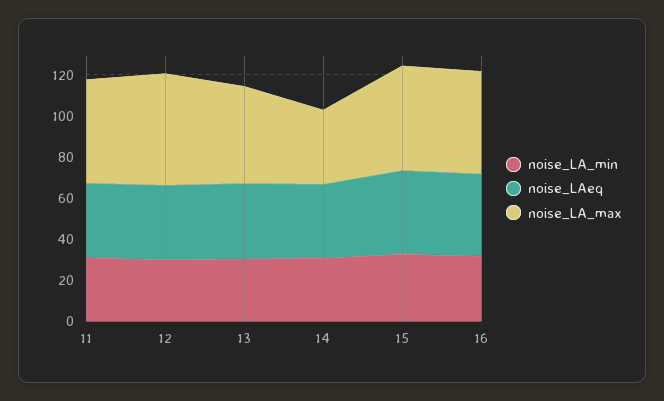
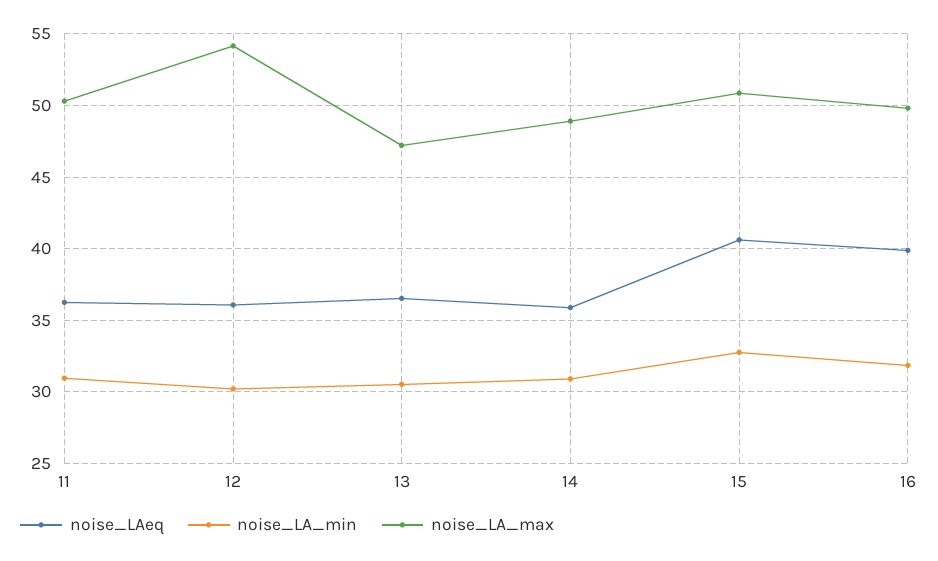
  {
    "noise_LA_min": {
      "11": 31,
      "12": 30,
      "13": 30.5,
      "14": 31,
      "15": 33,
      "16": 32
    },
    "noise_LAeq": {
      "11": 36,
      "12": 36,
      "13": 36.5,
      "14": 36,
      "15": 40.5,
      "16": 40
    },
    "noise_LA_max": {
      "11": 50.5,
      "12": 54,
      "13": 47,
-     "14": 35,
+     "14": 49,
      "15": 51,
      "16": 50
    }
  }

